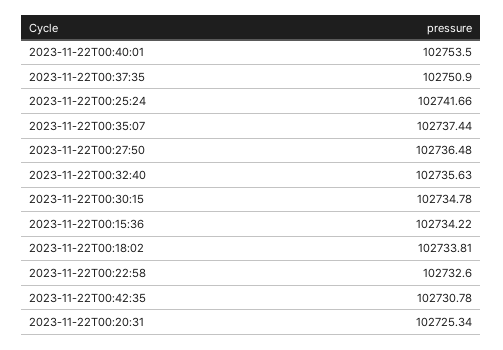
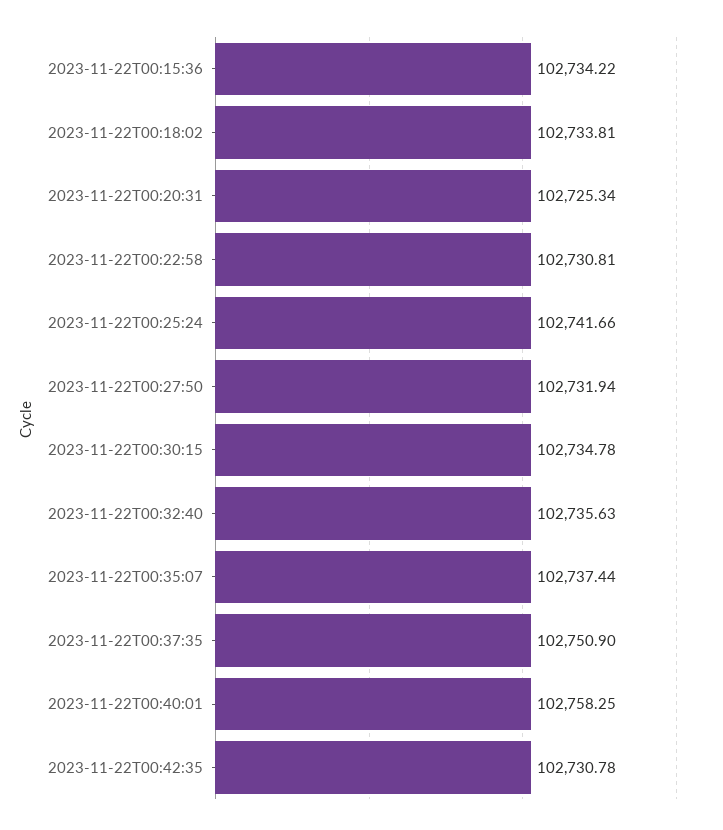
  {
-   "2023-11-22T00:40:01": 102753.5,
+   "2023-11-22T00:40:01": 102758.25,
    "2023-11-22T00:37:35": 102750.9,
    "2023-11-22T00:25:24": 102741.66,
    "2023-11-22T00:35:07": 102737.44,
-   "2023-11-22T00:27:50": 102736.48,
+   "2023-11-22T00:27:50": 102731.94,
    "2023-11-22T00:32:40": 102735.63,
    "2023-11-22T00:30:15": 102734.78,
    "2023-11-22T00:15:36": 102734.22,
    "2023-11-22T00:18:02": 102733.81,
-   "2023-11-22T00:22:58": 102732.6,
+   "2023-11-22T00:22:58": 102730.81,
    "2023-11-22T00:42:35": 102730.78,
    "2023-11-22T00:20:31": 102725.34
  }

